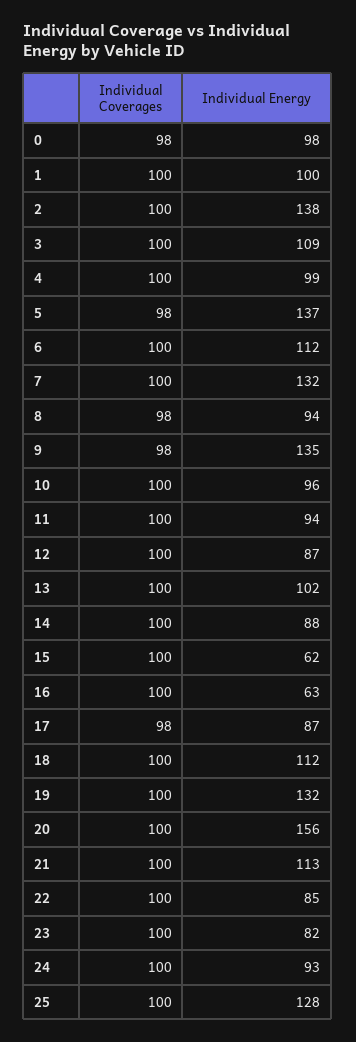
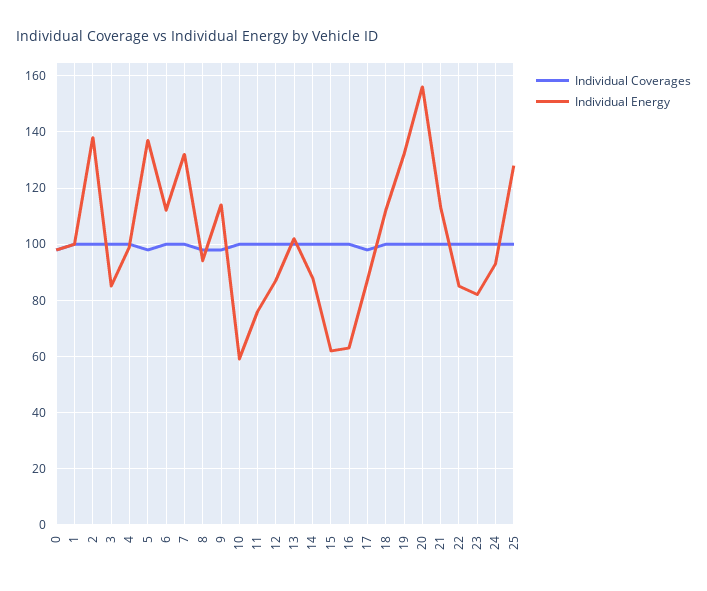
  {
    "Individual Coverages": {
      "0": 98,
      "1": 100,
      "2": 100,
      "3": 100,
      "4": 100,
      "5": 98,
      "6": 100,
      "7": 100,
      "8": 98,
      "9": 98,
      "10": 100,
      "11": 100,
      "12": 100,
      "13": 100,
      "14": 100,
      "15": 100,
      "16": 100,
      "17": 98,
      "18": 100,
      "19": 100,
      "20": 100,
      "21": 100,
      "22": 100,
      "23": 100,
      "24": 100,
      "25": 100
    },
    "Individual Energy": {
      "0": 98,
      "1": 100,
      "2": 138,
-     "3": 109,
+     "3": 85,
      "4": 99,
      "5": 137,
      "6": 112,
      "7": 132,
      "8": 94,
-     "9": 135,
+     "9": 115,
-     "10": 96,
+     "10": 60,
-     "11": 94,
+     "11": 75,
      "12": 87,
      "13": 102,
      "14": 88,
      "15": 62,
      "16": 63,
      "17": 87,
      "18": 112,
      "19": 132,
      "20": 156,
      "21": 113,
      "22": 85,
      "23": 82,
      "24": 93,
      "25": 128
    }
  }

